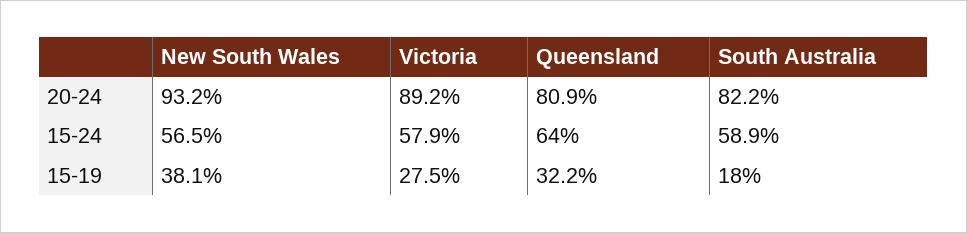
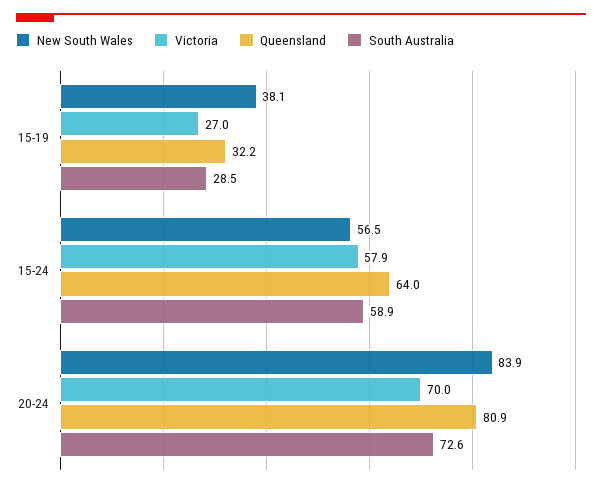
  {
    "New South Wales": {
-     "20-24": 93.2,
+     "20-24": 83.9,
      "15-24": 56.5,
      "15-19": 38.1
    },
    "Victoria": {
-     "20-24": 89.2,
+     "20-24": 70,
      "15-24": 57.9,
-     "15-19": 27.5
+     "15-19": 27
    },
    "Queensland": {
      "20-24": 80.9,
      "15-24": 64,
      "15-19": 32.2
    },
    "South Australia": {
-     "20-24": 82.2,
+     "20-24": 72.6,
      "15-24": 58.9,
-     "15-19": 18
+     "15-19": 28.5
    }
  }

